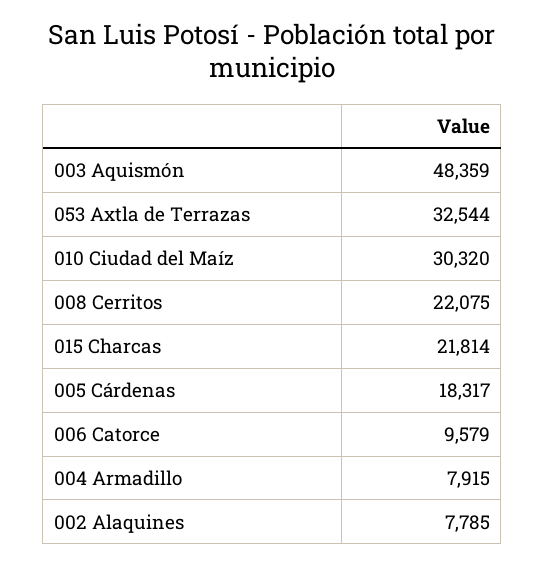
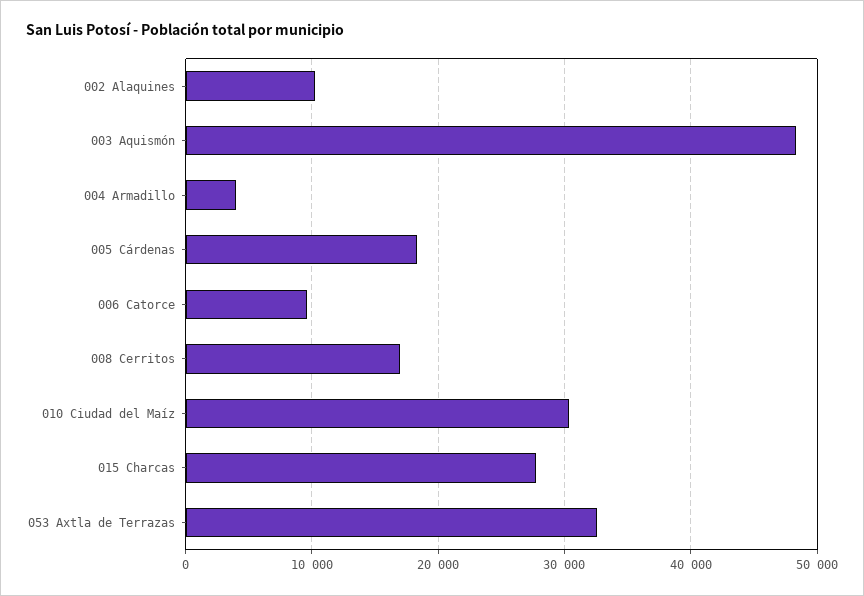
  {
    "003 Aquismón": 48359,
    "053 Axtla de Terrazas": 32544,
    "010 Ciudad del Maíz": 30320,
-   "008 Cerritos": 22075,
+   "008 Cerritos": 17000,
-   "015 Charcas": 21814,
+   "015 Charcas": 28000,
    "005 Cárdenas": 18317,
    "006 Catorce": 9579,
-   "004 Armadillo": 7915,
+   "004 Armadillo": 4000,
-   "002 Alaquines": 7785
+   "002 Alaquines": 10000
  }

